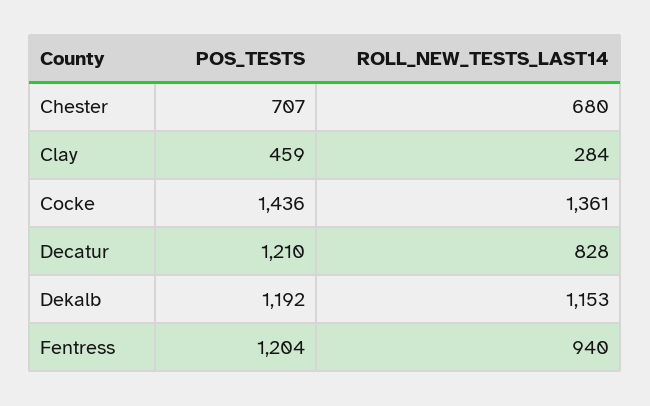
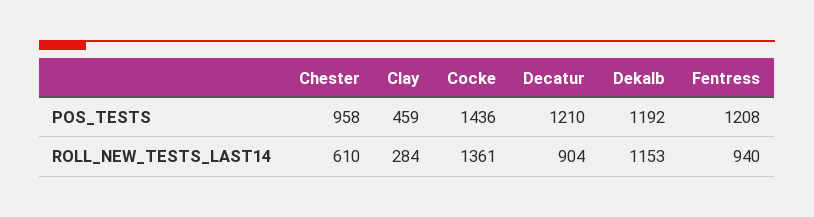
  {
    "POS_TESTS": {
-     "Chester": 707,
+     "Chester": 958,
      "Clay": 459,
      "Cocke": 1436,
      "Decatur": 1210,
      "Dekalb": 1192,
-     "Fentress": 1204
+     "Fentress": 1208
    },
    "ROLL_NEW_TESTS_LAST14": {
-     "Chester": 680,
+     "Chester": 610,
      "Clay": 284,
      "Cocke": 1361,
-     "Decatur": 828,
+     "Decatur": 904,
      "Dekalb": 1153,
      "Fentress": 940
    }
  }

